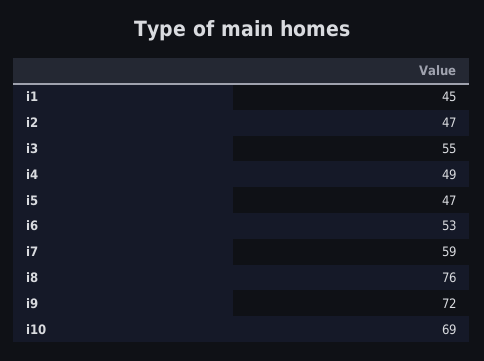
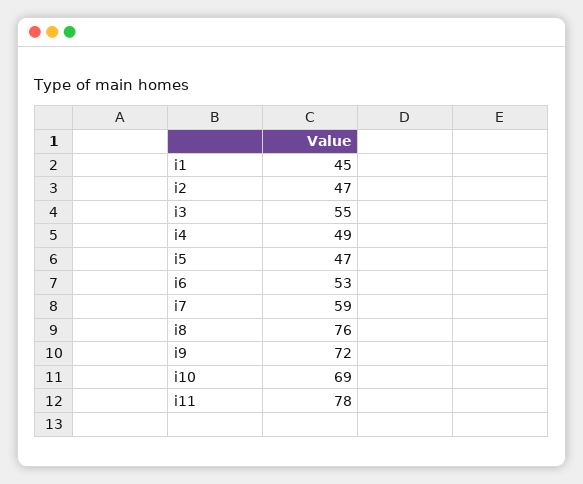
  {
    "i1": 45,
    "i2": 47,
    "i3": 55,
    "i4": 49,
    "i5": 47,
    "i6": 53,
    "i7": 59,
    "i8": 76,
    "i9": 72,
-   "i10": 69
+   "i10": 69,
+   "i11": 78
  }

